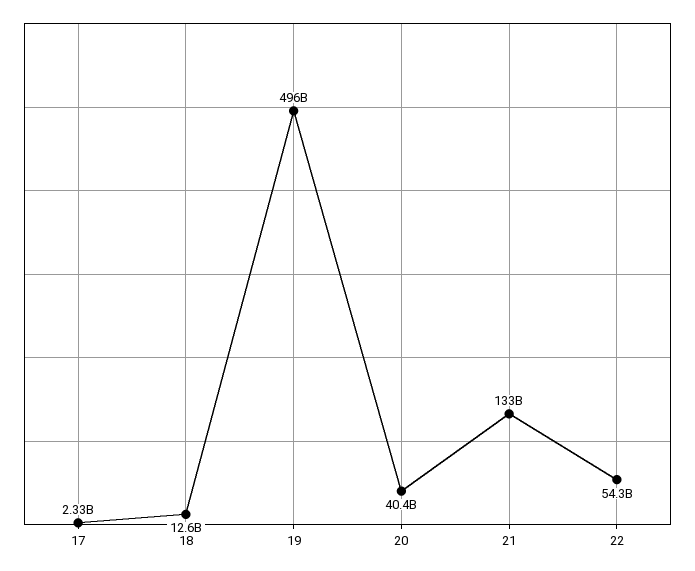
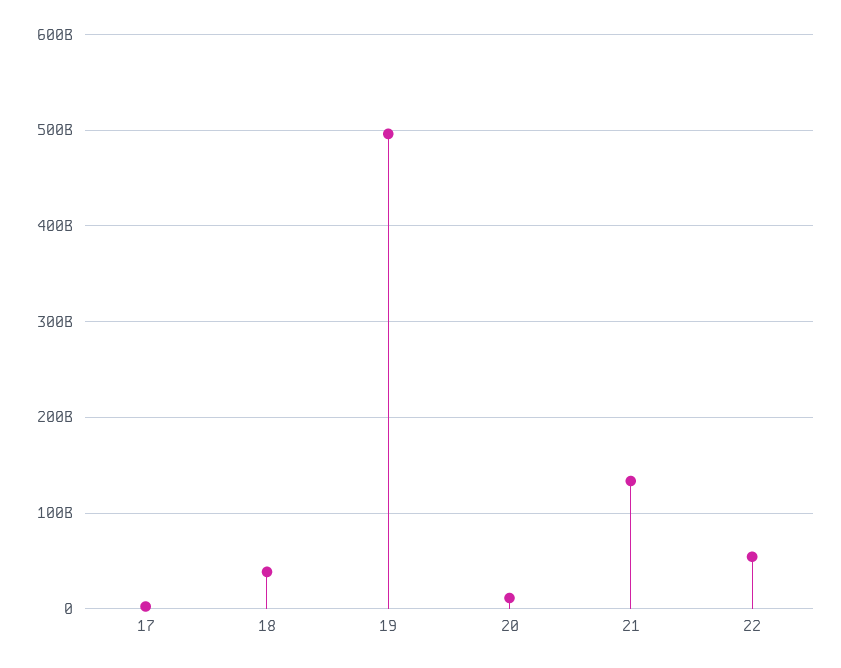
  {
    "17": 2330000000,
-   "18": 12600000000,
+   "18": 40000000000,
    "19": 496000000000,
-   "20": 40400000000,
+   "20": 10000000000,
    "21": 133000000000,
    "22": 54300000000
  }

